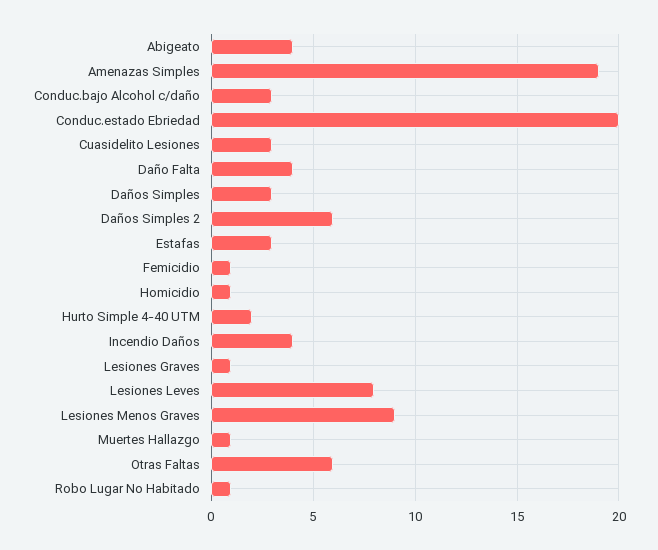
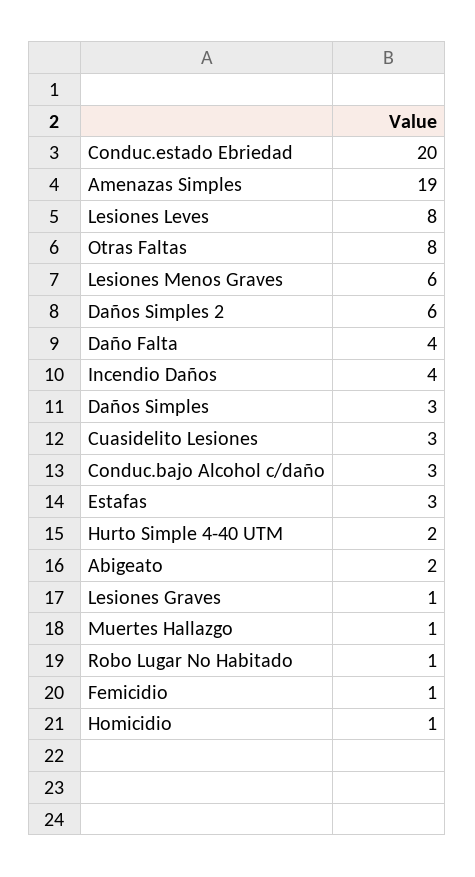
  {
-   "Abigeato": 4,
+   "Abigeato": 2,
    "Amenazas Simples": 19,
    "Conduc.bajo Alcohol c/daño": 3,
    "Conduc.estado Ebriedad": 20,
    "Cuasidelito Lesiones": 3,
    "Daño Falta": 4,
    "Daños Simples": 3,
    "Daños Simples 2": 6,
    "Estafas": 3,
    "Femicidio": 1,
    "Homicidio": 1,
    "Hurto Simple 4-40 UTM": 2,
    "Incendio Daños": 4,
    "Lesiones Graves": 1,
    "Lesiones Leves": 8,
-   "Lesiones Menos Graves": 9,
+   "Lesiones Menos Graves": 6,
    "Muertes Hallazgo": 1,
-   "Otras Faltas": 6,
+   "Otras Faltas": 8,
    "Robo Lugar No Habitado": 1
  }

